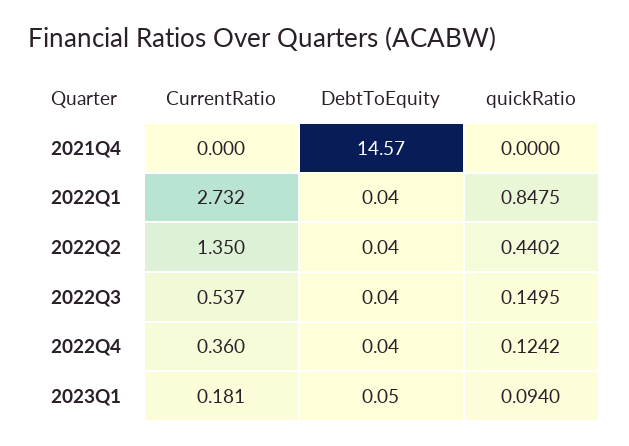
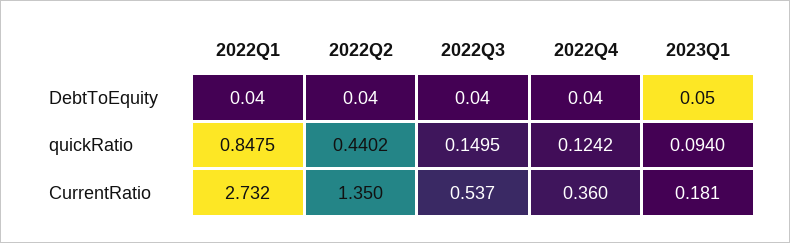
  {
    "CurrentRatio": {
-     "2021Q4": 0,
      "2022Q1": 2.732,
      "2022Q2": 1.35,
      "2022Q3": 0.537,
      "2022Q4": 0.36,
      "2023Q1": 0.181
    },
    "DebtToEquity": {
-     "2021Q4": 14.57,
      "2022Q1": 0.04,
      "2022Q2": 0.04,
      "2022Q3": 0.04,
      "2022Q4": 0.04,
      "2023Q1": 0.05
    },
    "quickRatio": {
-     "2021Q4": 0,
      "2022Q1": 0.8475,
      "2022Q2": 0.4402,
      "2022Q3": 0.1495,
      "2022Q4": 0.1242,
      "2023Q1": 0.094
    }
  }

